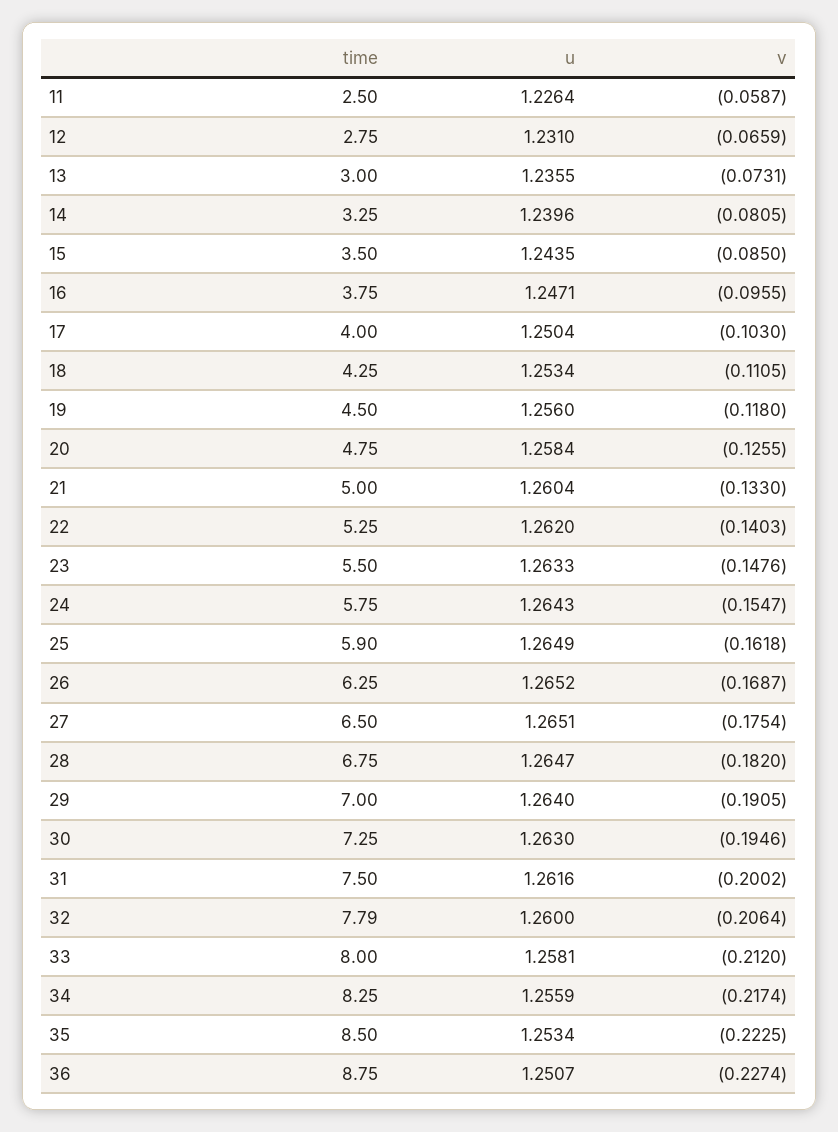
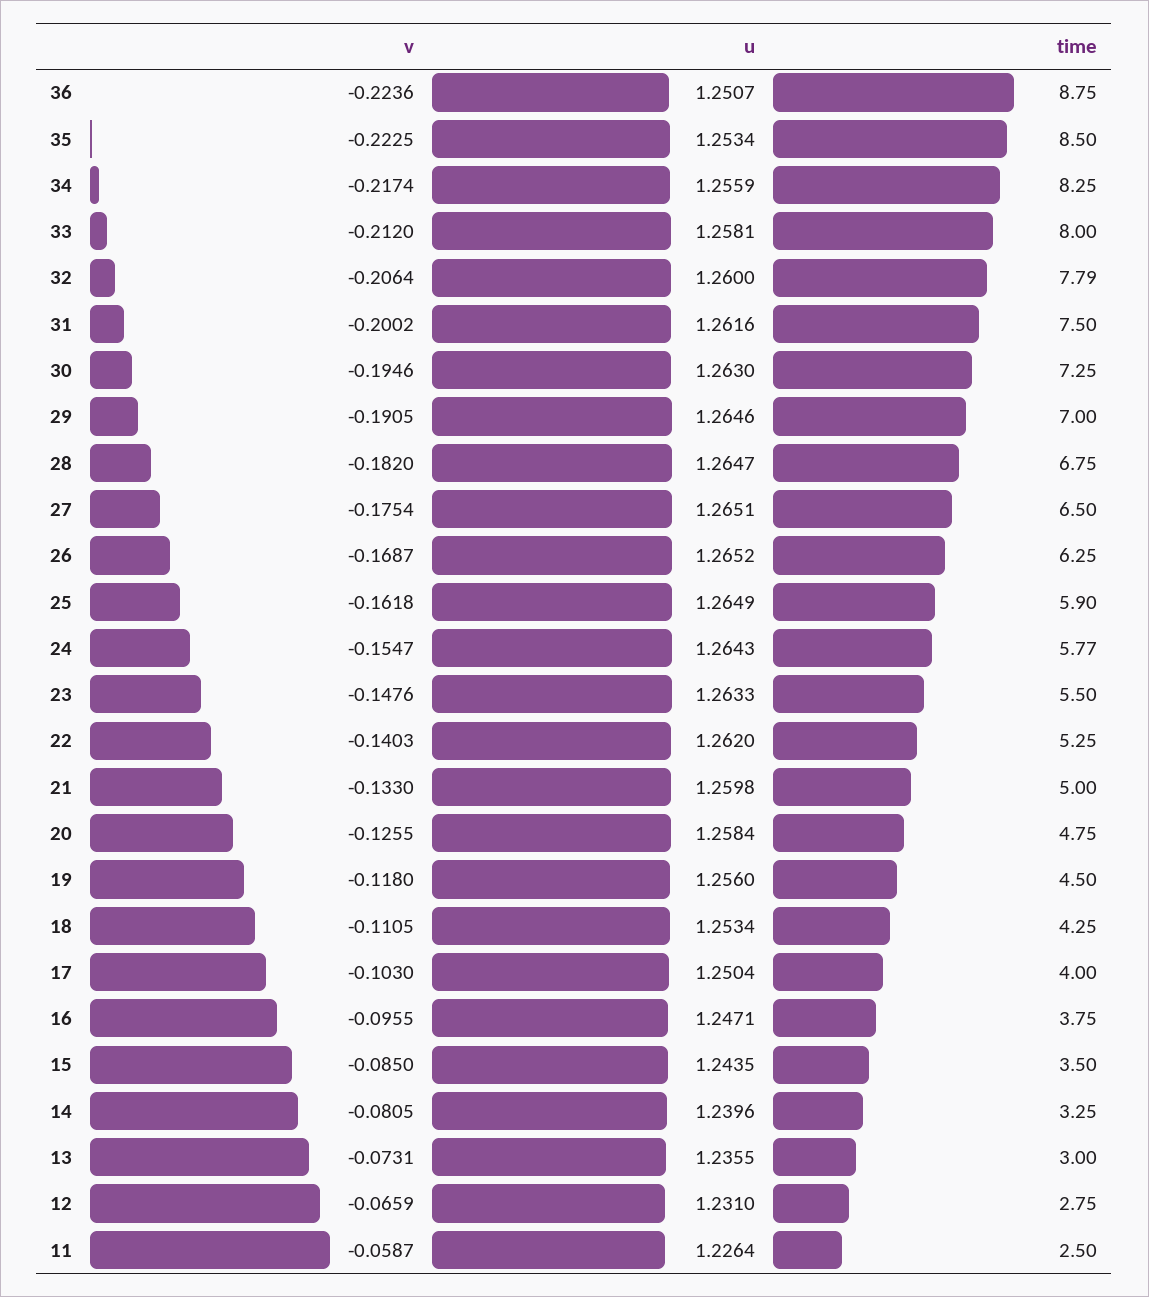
  {
    "time": {
      "11": 2.5,
      "12": 2.75,
      "13": 3,
      "14": 3.25,
      "15": 3.5,
      "16": 3.75,
      "17": 4,
      "18": 4.25,
      "19": 4.5,
      "20": 4.75,
      "21": 5,
      "22": 5.25,
      "23": 5.5,
-     "24": 5.75,
+     "24": 5.77,
      "25": 5.9,
      "26": 6.25,
      "27": 6.5,
      "28": 6.75,
      "29": 7,
      "30": 7.25,
      "31": 7.5,
      "32": 7.79,
      "33": 8,
      "34": 8.25,
      "35": 8.5,
      "36": 8.75
    },
    "u": {
      "11": 1.2264,
      "12": 1.231,
      "13": 1.2355,
      "14": 1.2396,
      "15": 1.2435,
      "16": 1.2471,
      "17": 1.2504,
      "18": 1.2534,
      "19": 1.256,
      "20": 1.2584,
-     "21": 1.2604,
+     "21": 1.2598,
      "22": 1.262,
      "23": 1.2633,
      "24": 1.2643,
      "25": 1.2649,
      "26": 1.2652,
      "27": 1.2651,
      "28": 1.2647,
-     "29": 1.264,
+     "29": 1.2646,
      "30": 1.263,
      "31": 1.2616,
      "32": 1.26,
      "33": 1.2581,
      "34": 1.2559,
      "35": 1.2534,
      "36": 1.2507
    },
    "v": {
      "11": -0.0587,
      "12": -0.0659,
      "13": -0.0731,
      "14": -0.0805,
      "15": -0.085,
      "16": -0.0955,
      "17": -0.103,
      "18": -0.1105,
      "19": -0.118,
      "20": -0.1255,
      "21": -0.133,
      "22": -0.1403,
      "23": -0.1476,
      "24": -0.1547,
      "25": -0.1618,
      "26": -0.1687,
      "27": -0.1754,
      "28": -0.182,
      "29": -0.1905,
      "30": -0.1946,
      "31": -0.2002,
      "32": -0.2064,
      "33": -0.212,
      "34": -0.2174,
      "35": -0.2225,
-     "36": -0.2274
+     "36": -0.2236
    }
  }

